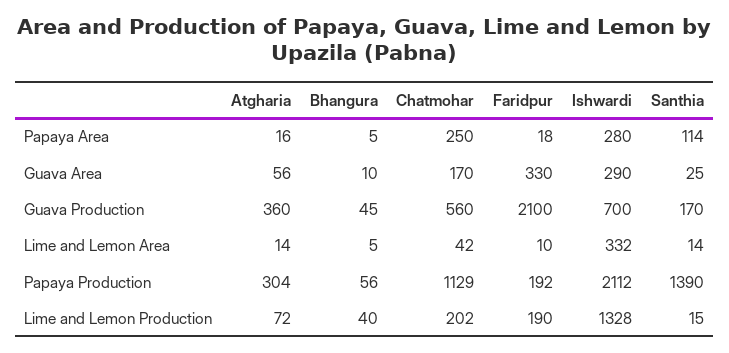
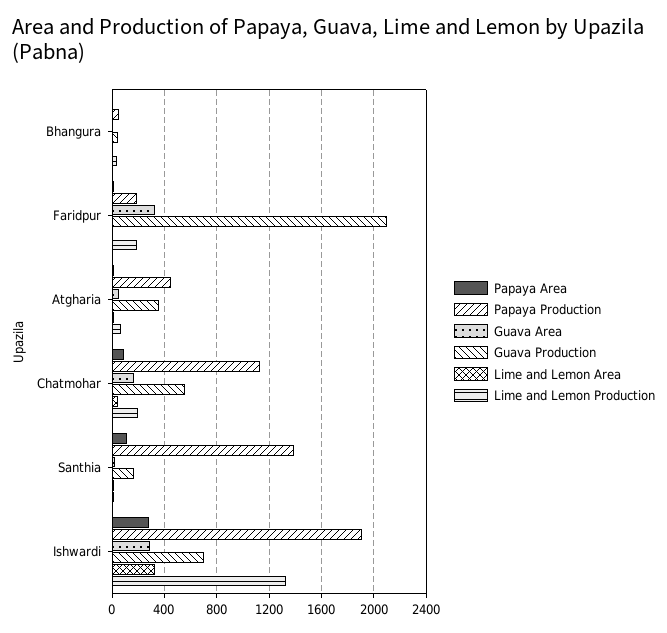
  {
    "Papaya Area": {
      "Atgharia": 16,
      "Bhangura": 5,
-     "Chatmohar": 250,
+     "Chatmohar": 100,
      "Faridpur": 18,
      "Ishwardi": 280,
      "Santhia": 114
    },
    "Guava Area": {
      "Atgharia": 56,
      "Bhangura": 10,
      "Chatmohar": 170,
      "Faridpur": 330,
      "Ishwardi": 290,
      "Santhia": 25
    },
    "Guava Production": {
      "Atgharia": 360,
      "Bhangura": 45,
      "Chatmohar": 560,
      "Faridpur": 2100,
      "Ishwardi": 700,
      "Santhia": 170
    },
    "Lime and Lemon Area": {
      "Atgharia": 14,
      "Bhangura": 5,
      "Chatmohar": 42,
      "Faridpur": 10,
      "Ishwardi": 332,
      "Santhia": 14
    },
    "Papaya Production": {
-     "Atgharia": 304,
+     "Atgharia": 450,
      "Bhangura": 56,
      "Chatmohar": 1129,
      "Faridpur": 192,
-     "Ishwardi": 2112,
+     "Ishwardi": 1900,
      "Santhia": 1390
    },
    "Lime and Lemon Production": {
      "Atgharia": 72,
      "Bhangura": 40,
      "Chatmohar": 202,
      "Faridpur": 190,
      "Ishwardi": 1328,
      "Santhia": 15
    }
  }

